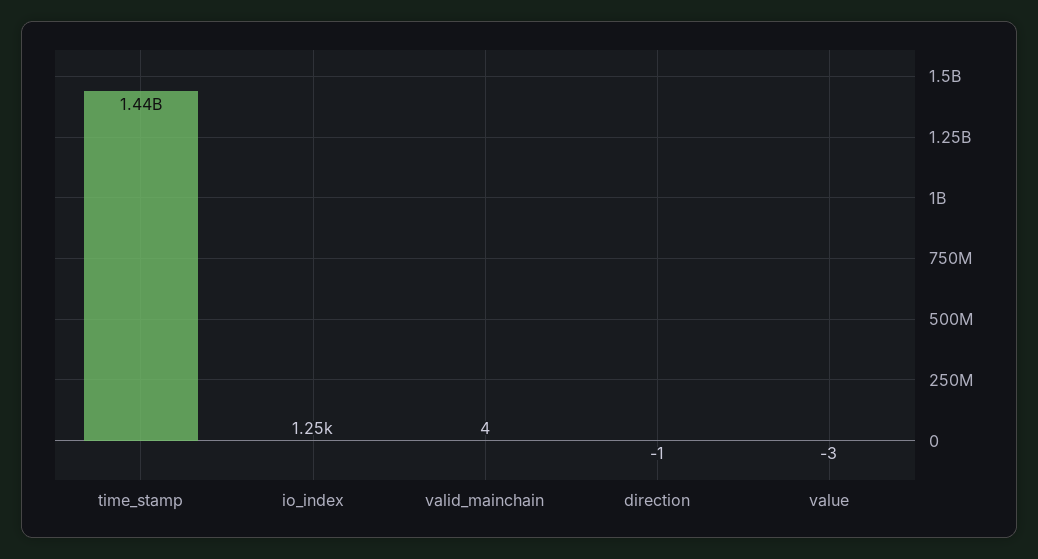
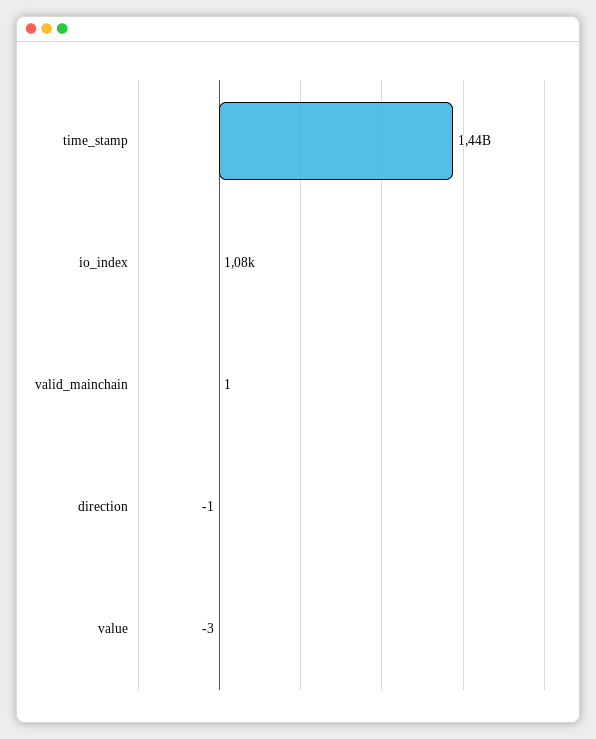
  {
    "time_stamp": 1440000000,
-   "io_index": 1250,
+   "io_index": 1080,
-   "valid_mainchain": 4,
+   "valid_mainchain": 1,
    "direction": -1,
    "value": -3
  }

